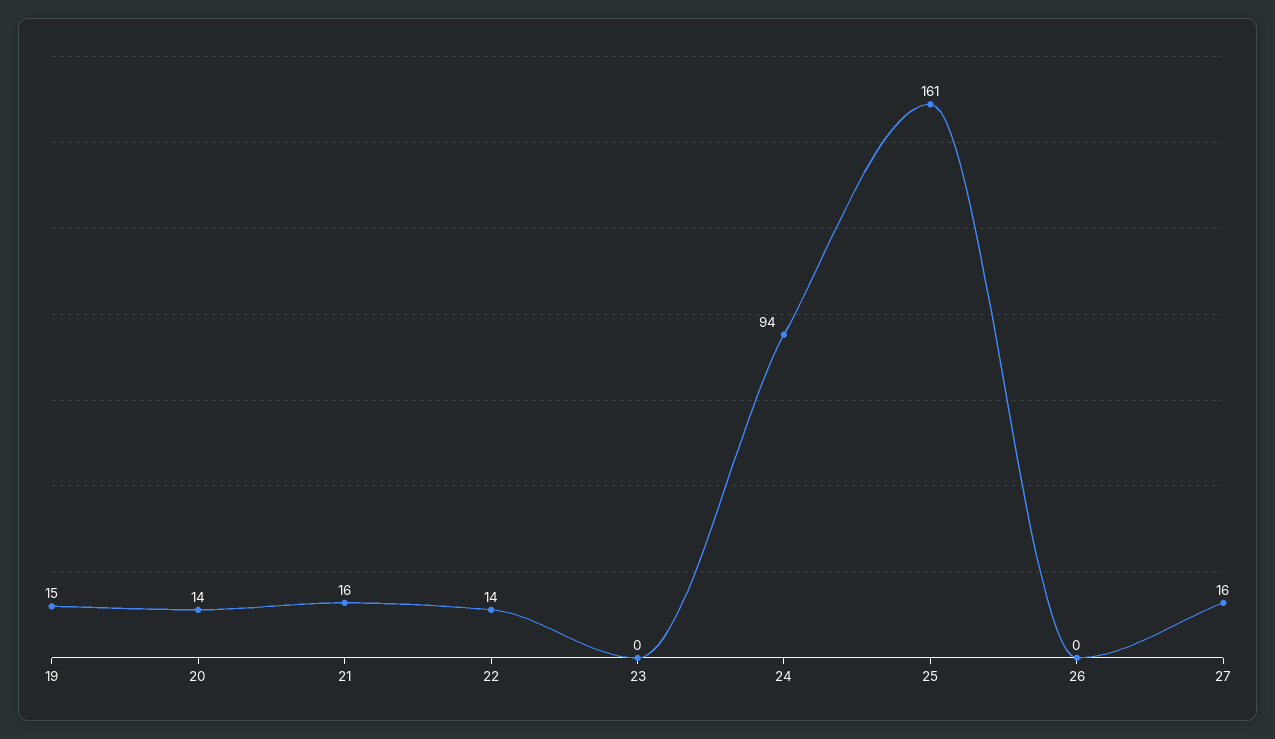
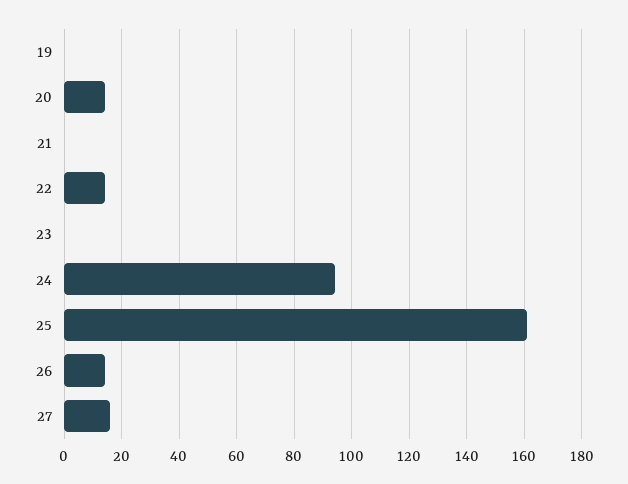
  {
-   "19": 15,
+   "19": 0,
    "20": 14,
-   "21": 16,
+   "21": 0,
    "22": 14,
    "23": 0,
    "24": 94,
    "25": 161,
-   "26": 0,
+   "26": 15,
    "27": 16
  }

